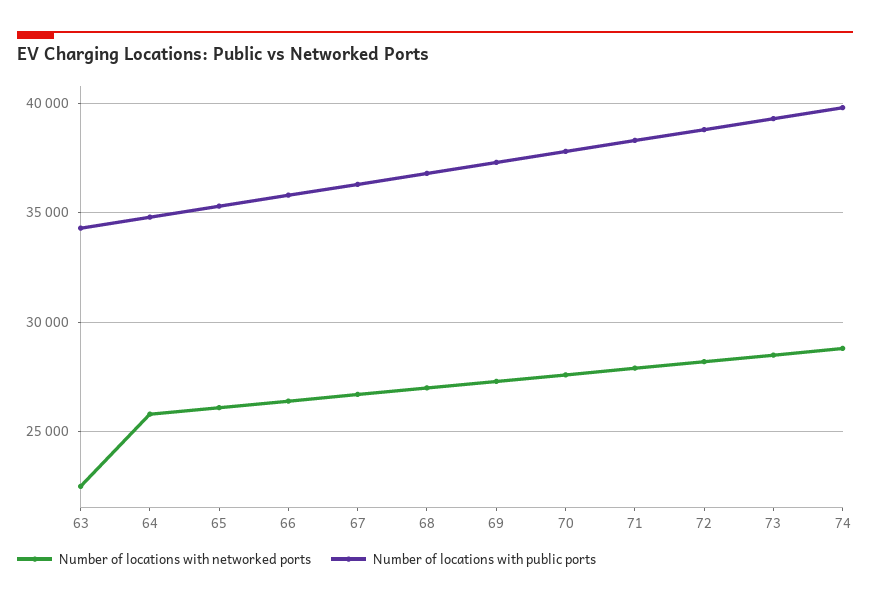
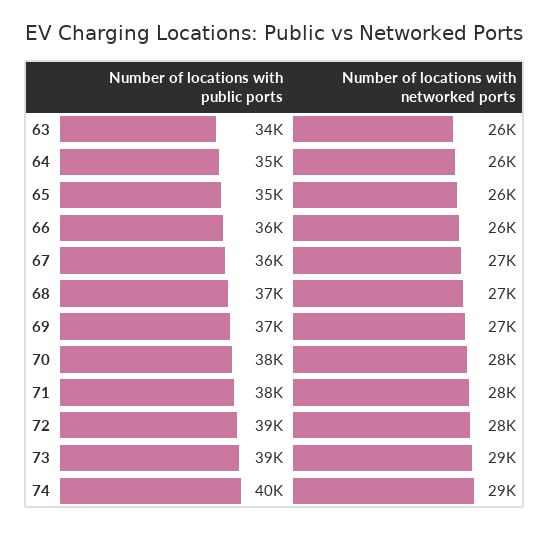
  {
    "Number of locations with networked ports": {
-     "63": 22500,
+     "63": 26000,
      "64": 26000,
      "65": 26000,
      "66": 26000,
      "67": 27000,
      "68": 27000,
      "69": 27000,
      "70": 28000,
      "71": 28000,
      "72": 28000,
      "73": 29000,
      "74": 29000
    },
    "Number of locations with public ports": {
      "63": 34000,
      "64": 35000,
      "65": 35000,
      "66": 36000,
      "67": 36000,
      "68": 37000,
      "69": 37000,
      "70": 38000,
      "71": 38000,
      "72": 39000,
      "73": 39000,
      "74": 40000
    }
  }

